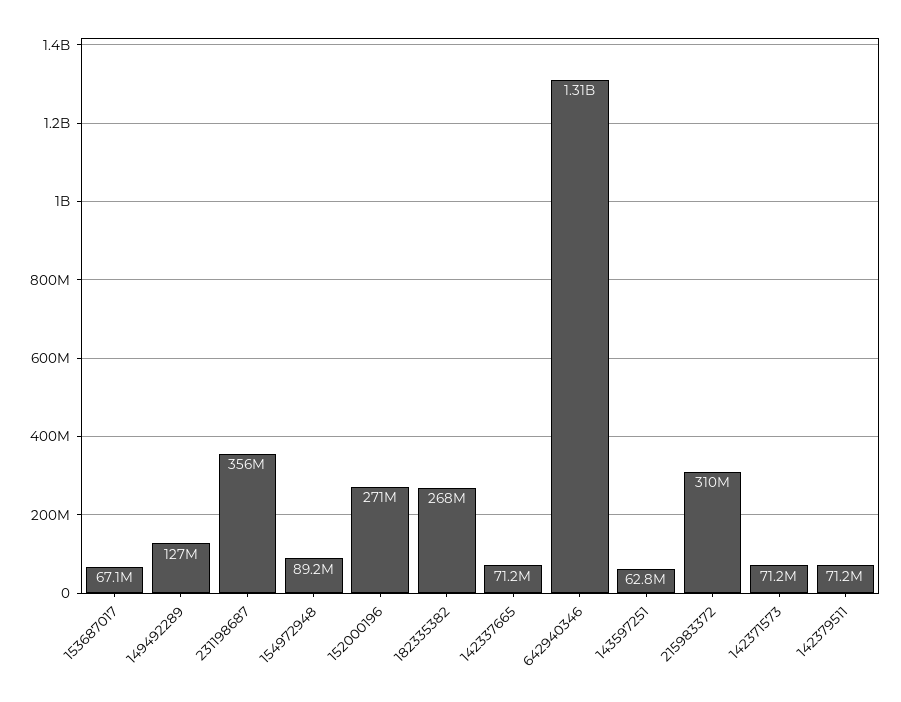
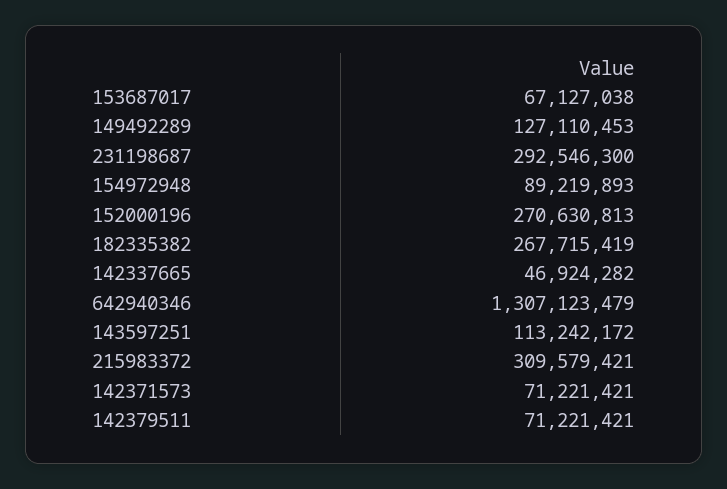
  {
    "153687017": 67127038,
    "149492289": 127110453,
-   "231198687": 356000000,
+   "231198687": 292546300,
    "154972948": 89219893,
    "152000196": 270630813,
    "182335382": 267715419,
-   "142337665": 71200000,
+   "142337665": 46924282,
    "642940346": 1307123479,
-   "143597251": 62800000,
+   "143597251": 113242172,
    "215983372": 309579421,
    "142371573": 71221421,
    "142379511": 71221421
  }

